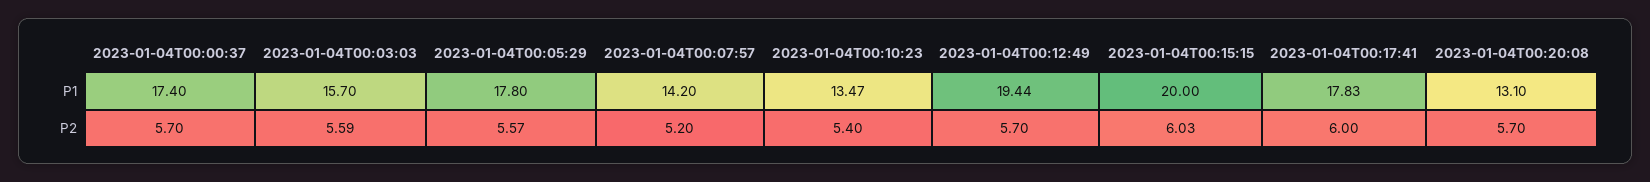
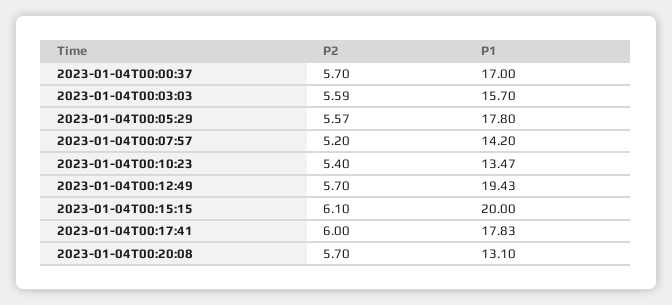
  {
    "2023-01-04T00:00:37": {
-     "P1": 17.4,
+     "P1": 17,
      "P2": 5.7
    },
    "2023-01-04T00:03:03": {
      "P1": 15.7,
      "P2": 5.59
    },
    "2023-01-04T00:05:29": {
      "P1": 17.8,
      "P2": 5.57
    },
    "2023-01-04T00:07:57": {
      "P1": 14.2,
      "P2": 5.2
    },
    "2023-01-04T00:10:23": {
      "P1": 13.47,
      "P2": 5.4
    },
    "2023-01-04T00:12:49": {
-     "P1": 19.44,
+     "P1": 19.43,
      "P2": 5.7
    },
    "2023-01-04T00:15:15": {
      "P1": 20,
-     "P2": 6.03
+     "P2": 6.1
    },
    "2023-01-04T00:17:41": {
      "P1": 17.83,
      "P2": 6
    },
    "2023-01-04T00:20:08": {
      "P1": 13.1,
      "P2": 5.7
    }
  }

